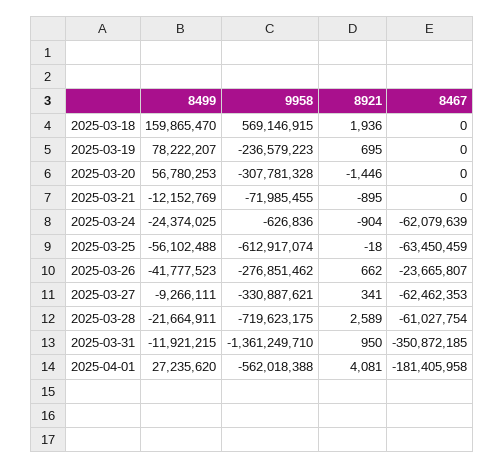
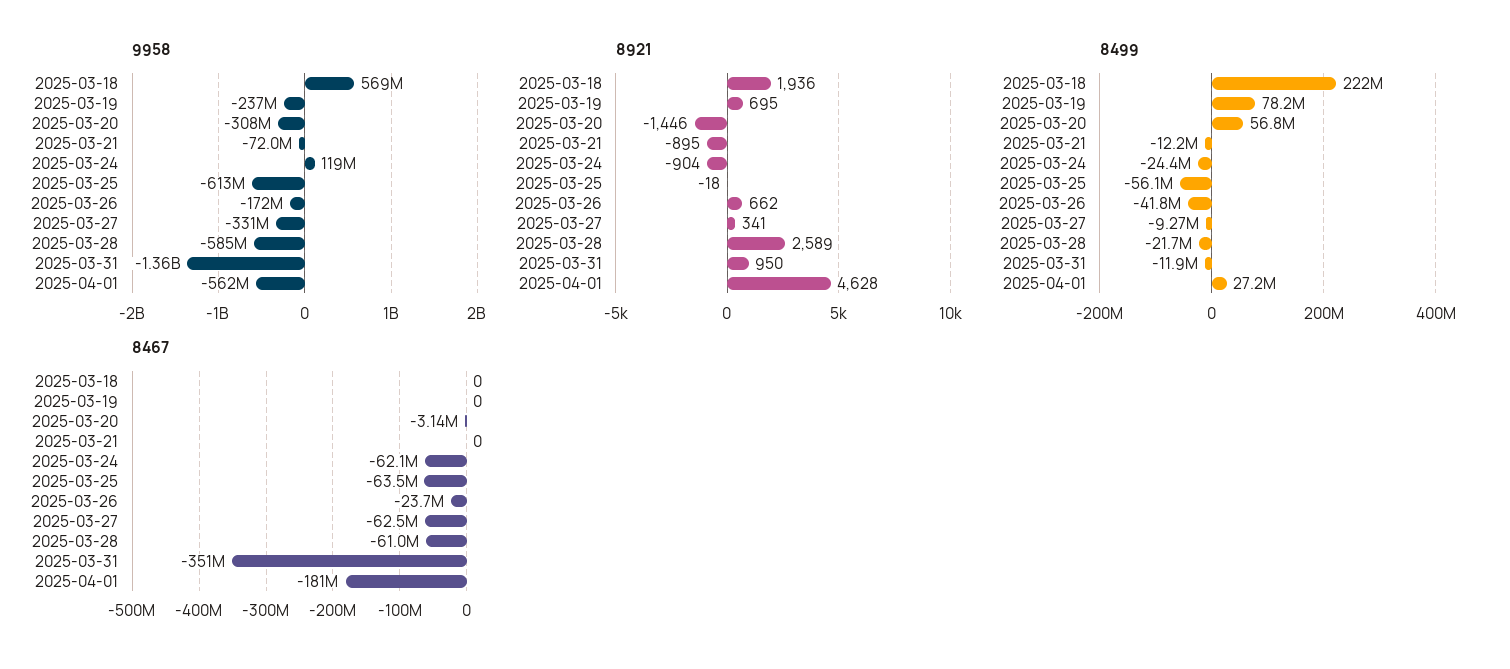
  {
    "8499": {
-     "2025-03-18": 159865470,
+     "2025-03-18": 222000000,
      "2025-03-19": 78222207,
      "2025-03-20": 56780253,
      "2025-03-21": -12152769,
      "2025-03-24": -24374025,
      "2025-03-25": -56102488,
      "2025-03-26": -41777523,
      "2025-03-27": -9266111,
      "2025-03-28": -21664911,
      "2025-03-31": -11921215,
      "2025-04-01": 27235620
    },
    "9958": {
      "2025-03-18": 569146915,
      "2025-03-19": -236579223,
      "2025-03-20": -307781328,
      "2025-03-21": -71985455,
-     "2025-03-24": -626836,
+     "2025-03-24": 119000000,
      "2025-03-25": -612917074,
-     "2025-03-26": -276851462,
+     "2025-03-26": -172000000,
      "2025-03-27": -330887621,
-     "2025-03-28": -719623175,
+     "2025-03-28": -585000000,
      "2025-03-31": -1361249710,
      "2025-04-01": -562018388
    },
    "8921": {
      "2025-03-18": 1936,
      "2025-03-19": 695,
      "2025-03-20": -1446,
      "2025-03-21": -895,
      "2025-03-24": -904,
      "2025-03-25": -18,
      "2025-03-26": 662,
      "2025-03-27": 341,
      "2025-03-28": 2589,
      "2025-03-31": 950,
-     "2025-04-01": 4081
+     "2025-04-01": 4628
    },
    "8467": {
      "2025-03-18": 0,
      "2025-03-19": 0,
-     "2025-03-20": 0,
+     "2025-03-20": -3140000,
      "2025-03-21": 0,
      "2025-03-24": -62079639,
      "2025-03-25": -63450459,
      "2025-03-26": -23665807,
      "2025-03-27": -62462353,
      "2025-03-28": -61027754,
      "2025-03-31": -350872185,
      "2025-04-01": -181405958
    }
  }

